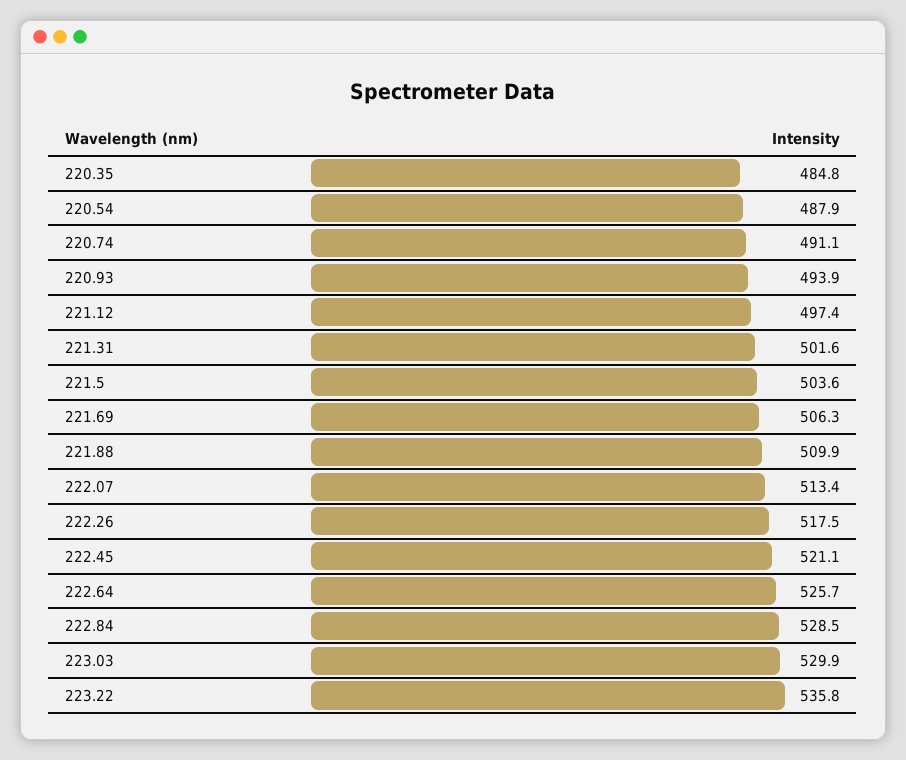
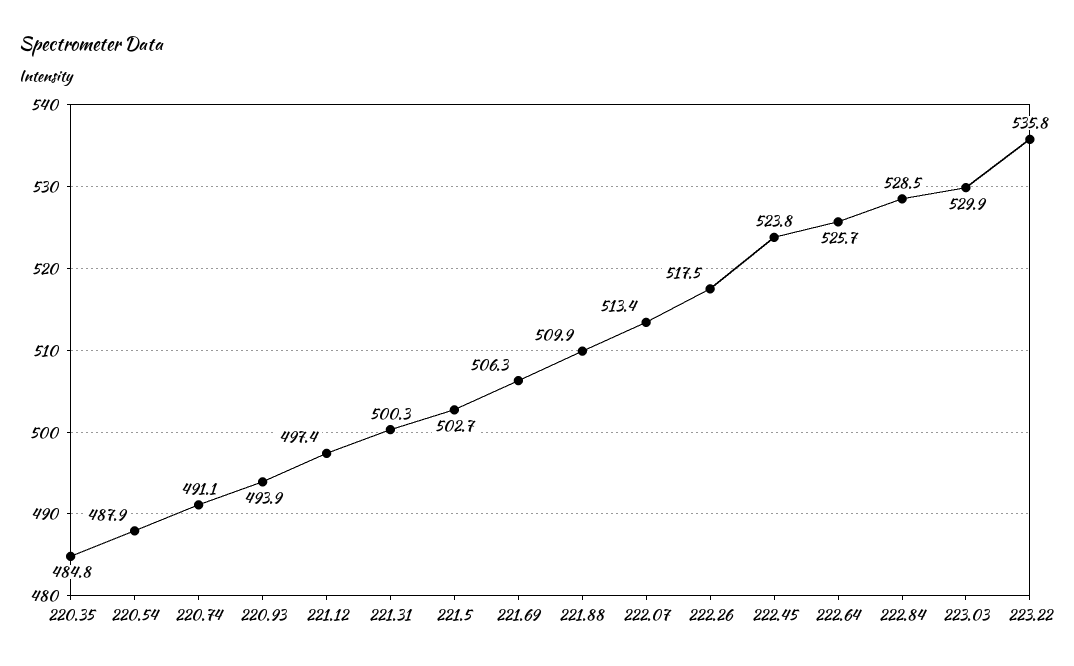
  {
    "220.35": 484.8,
    "220.54": 487.9,
    "220.74": 491.1,
    "220.93": 493.9,
    "221.12": 497.4,
-   "221.31": 501.6,
+   "221.31": 500.3,
-   "221.5": 503.6,
+   "221.5": 502.7,
    "221.69": 506.3,
    "221.88": 509.9,
    "222.07": 513.4,
    "222.26": 517.5,
-   "222.45": 521.1,
+   "222.45": 523.8,
    "222.64": 525.7,
    "222.84": 528.5,
    "223.03": 529.9,
    "223.22": 535.8
  }

